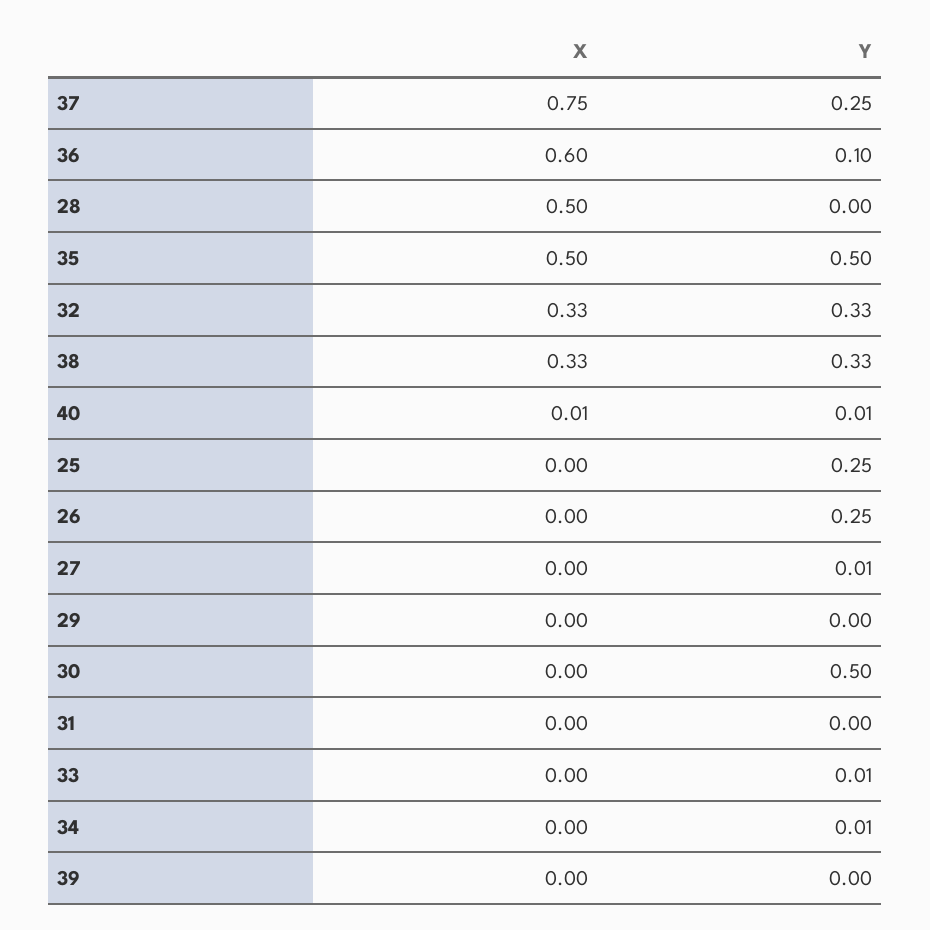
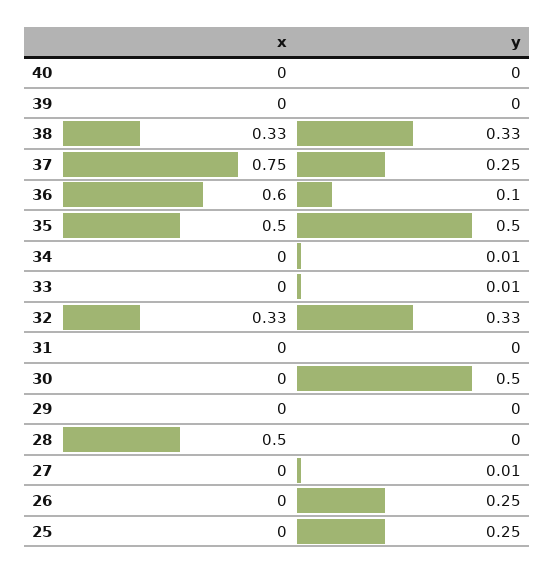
  {
    "X": {
      "37": 0.75,
      "36": 0.6,
      "28": 0.5,
      "35": 0.5,
      "32": 0.33,
      "38": 0.33,
-     "40": 0.01,
+     "40": 0,
      "25": 0,
      "26": 0,
      "27": 0,
      "29": 0,
      "30": 0,
      "31": 0,
      "33": 0,
      "34": 0,
      "39": 0
    },
    "Y": {
      "37": 0.25,
      "36": 0.1,
      "28": 0,
      "35": 0.5,
      "32": 0.33,
      "38": 0.33,
-     "40": 0.01,
+     "40": 0,
      "25": 0.25,
      "26": 0.25,
      "27": 0.01,
      "29": 0,
      "30": 0.5,
      "31": 0,
      "33": 0.01,
      "34": 0.01,
      "39": 0
    }
  }

